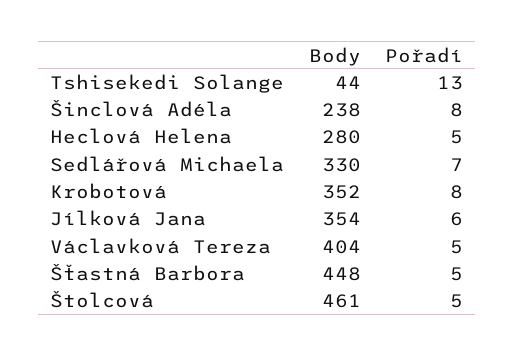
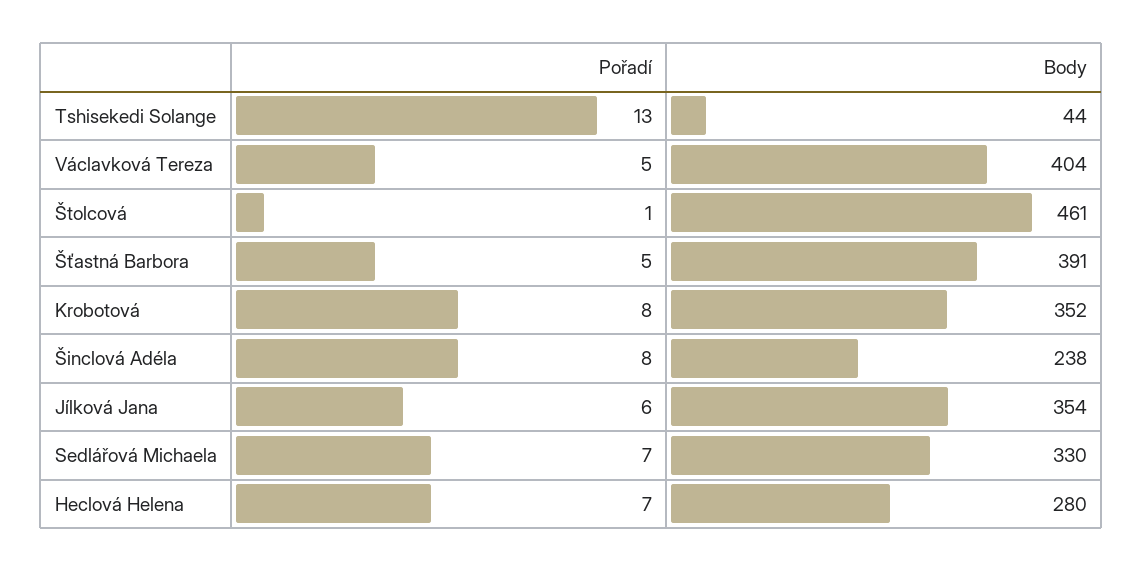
  {
    "Body": {
      "Tshisekedi Solange": 44,
      "Šinclová Adéla": 238,
      "Heclová Helena": 280,
      "Sedlářová Michaela": 330,
      "Krobotová": 352,
      "Jílková Jana": 354,
      "Václavková Tereza": 404,
-     "Šťastná Barbora": 448,
+     "Šťastná Barbora": 391,
      "Štolcová": 461
    },
    "Pořadí": {
      "Tshisekedi Solange": 13,
      "Šinclová Adéla": 8,
-     "Heclová Helena": 5,
+     "Heclová Helena": 7,
      "Sedlářová Michaela": 7,
      "Krobotová": 8,
      "Jílková Jana": 6,
      "Václavková Tereza": 5,
      "Šťastná Barbora": 5,
-     "Štolcová": 5
+     "Štolcová": 1
    }
  }

